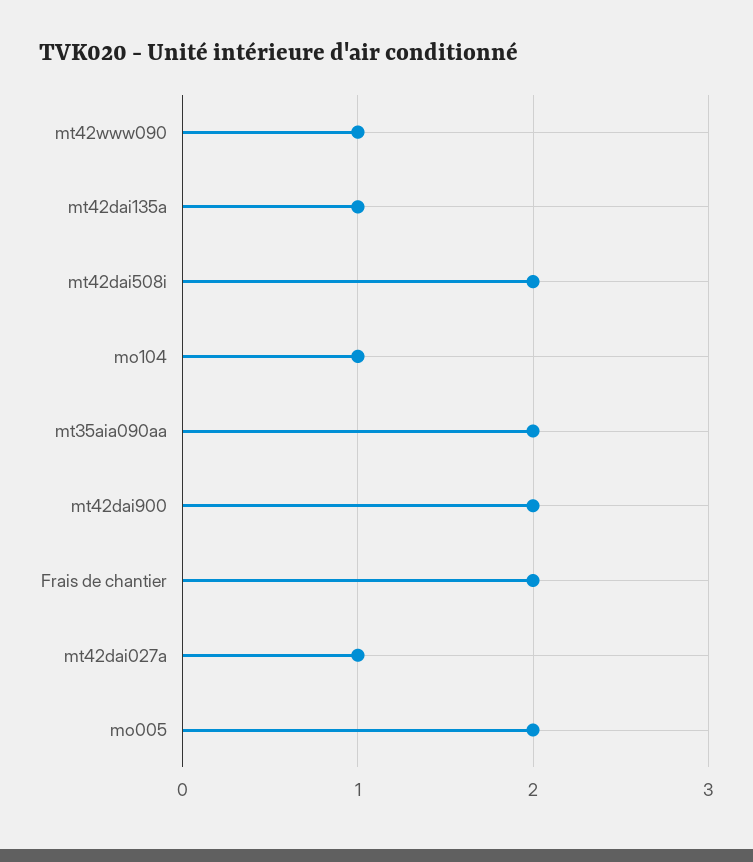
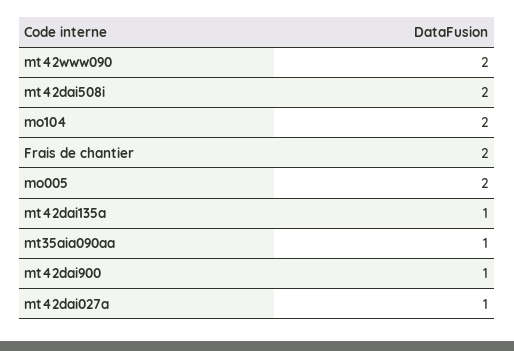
  {
-   "mt42www090": 1,
+   "mt42www090": 2,
    "mt42dai135a": 1,
    "mt42dai508i": 2,
-   "mo104": 1,
+   "mo104": 2,
-   "mt35aia090aa": 2,
+   "mt35aia090aa": 1,
-   "mt42dai900": 2,
+   "mt42dai900": 1,
    "Frais de chantier": 2,
    "mt42dai027a": 1,
    "mo005": 2
  }

